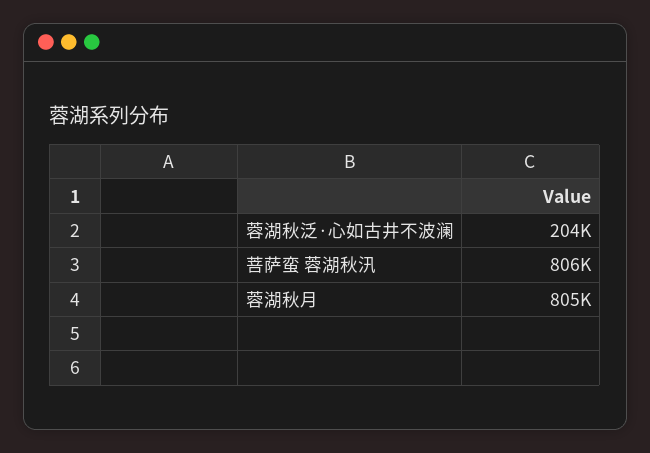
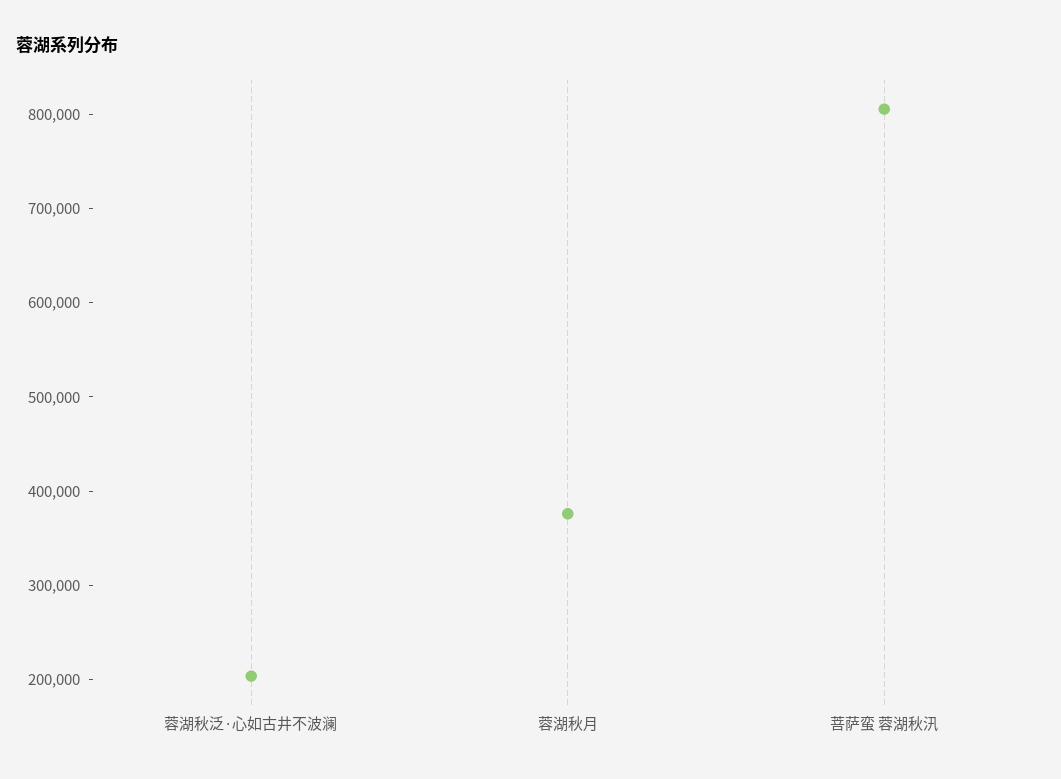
  {
    "蓉湖秋泛·心如古井不波澜": 204000,
    "菩萨蛮 蓉湖秋汛": 806000,
-   "蓉湖秋月": 805000
+   "蓉湖秋月": 380000
  }

